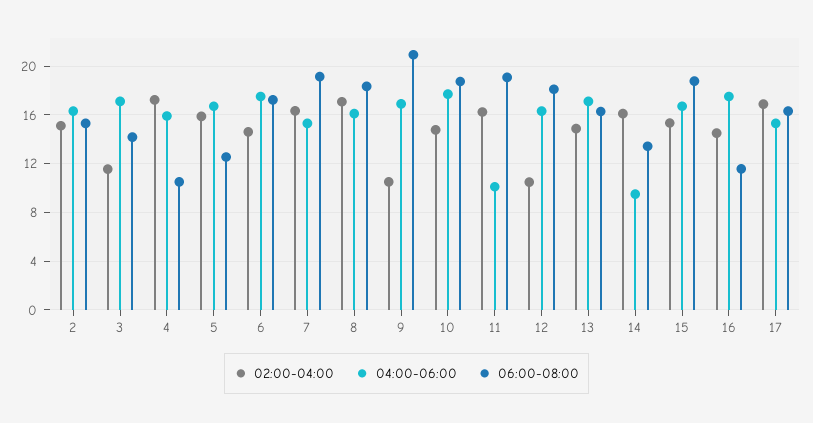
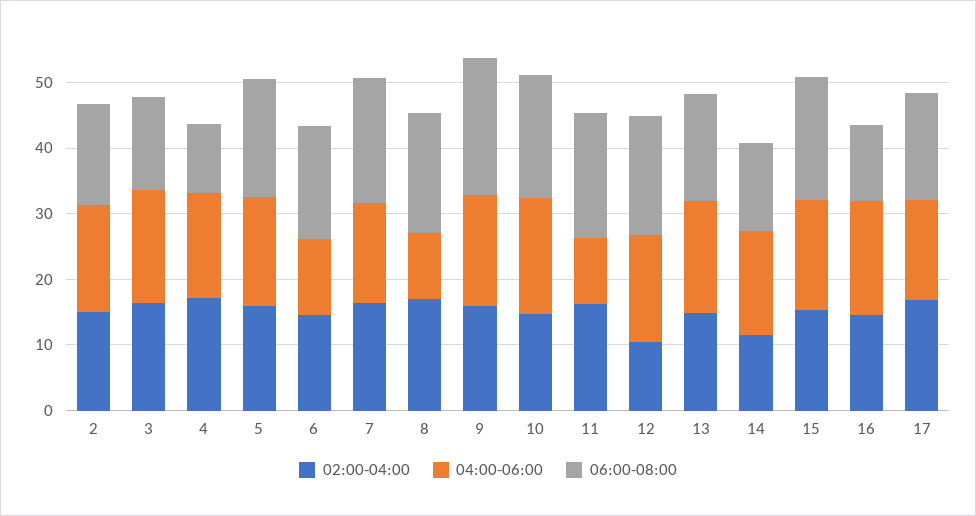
  {
    "02:00-04:00": {
      "2": 15,
-     "3": 11.5,
+     "3": 16,
      "4": 17,
      "5": 16,
      "6": 14.5,
      "7": 16.5,
      "8": 17,
-     "9": 10.5,
+     "9": 16,
      "10": 15,
      "11": 16,
      "12": 10.5,
      "13": 15,
-     "14": 16,
+     "14": 12,
      "15": 15.5,
      "16": 14.5,
      "17": 17
    },
    "04:00-06:00": {
      "2": 16.5,
      "3": 17,
      "4": 16,
      "5": 16.5,
-     "6": 17.5,
+     "6": 12,
      "7": 15.5,
-     "8": 16,
+     "8": 10,
      "9": 17,
      "10": 17.5,
      "11": 10,
      "12": 16.5,
      "13": 17,
-     "14": 9.5,
+     "14": 16,
      "15": 16.5,
      "16": 17.5,
      "17": 15.5
    },
    "06:00-08:00": {
      "2": 15.5,
      "3": 14,
      "4": 10.5,
-     "5": 12.5,
+     "5": 18,
      "6": 17,
      "7": 19,
      "8": 18.5,
      "9": 21,
      "10": 18.5,
      "11": 19,
      "12": 18,
      "13": 16.5,
      "14": 13.5,
      "15": 19,
      "16": 11.5,
      "17": 16.5
    }
  }

